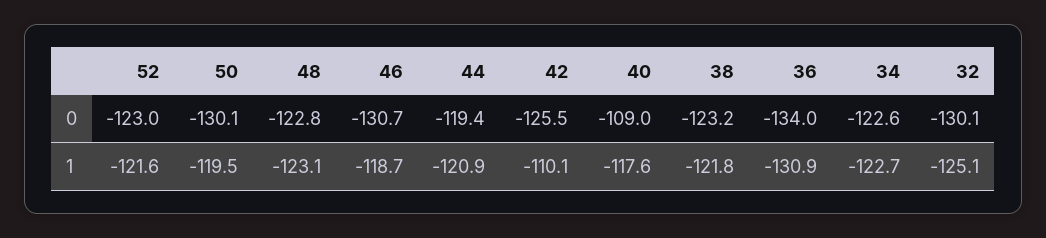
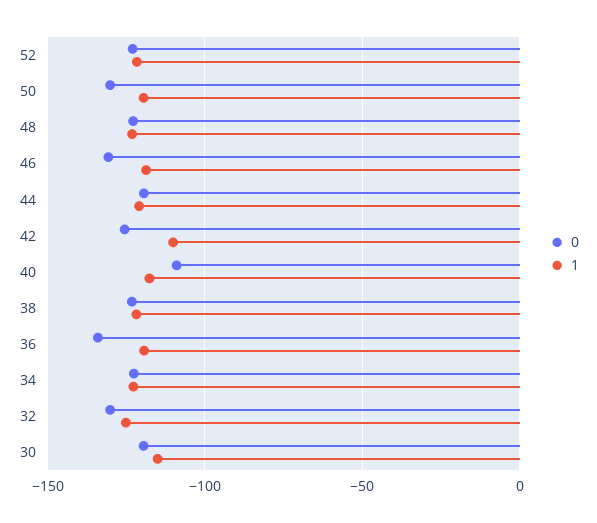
  {
    "0": {
      "52": -123,
      "50": -130.1,
      "48": -122.8,
      "46": -130.7,
      "44": -119.4,
      "42": -125.5,
      "40": -109,
      "38": -123.2,
      "36": -134,
      "34": -122.6,
-     "32": -130.1
+     "32": -130.1,
+     "30": -120
    },
    "1": {
      "52": -121.6,
      "50": -119.5,
      "48": -123.1,
      "46": -118.7,
      "44": -120.9,
      "42": -110.1,
      "40": -117.6,
      "38": -121.8,
-     "36": -130.9,
+     "36": -120,
      "34": -122.7,
-     "32": -125.1
+     "32": -125.1,
+     "30": -115
    }
  }

